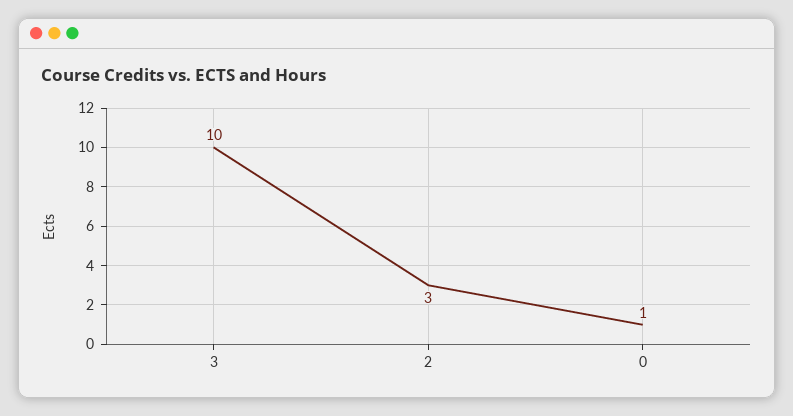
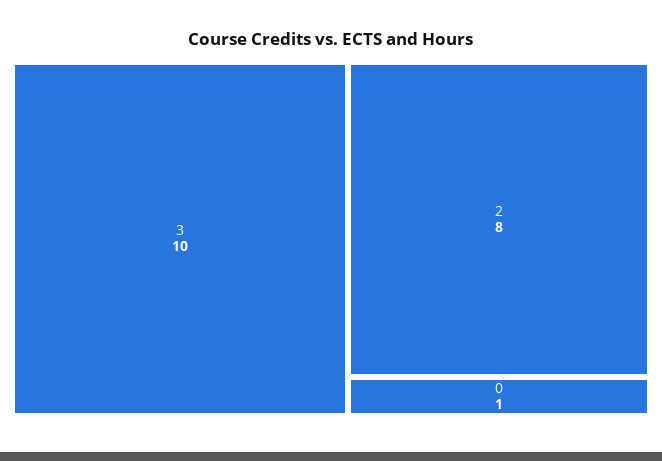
  {
    "3": 10,
-   "2": 3,
+   "2": 8,
    "0": 1
  }

